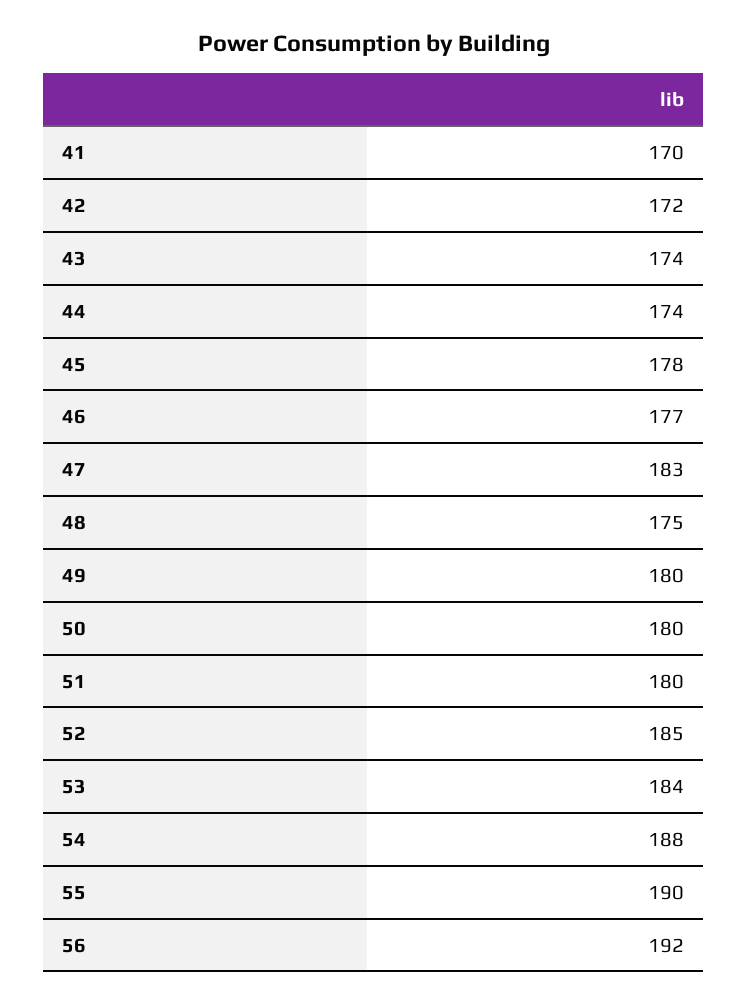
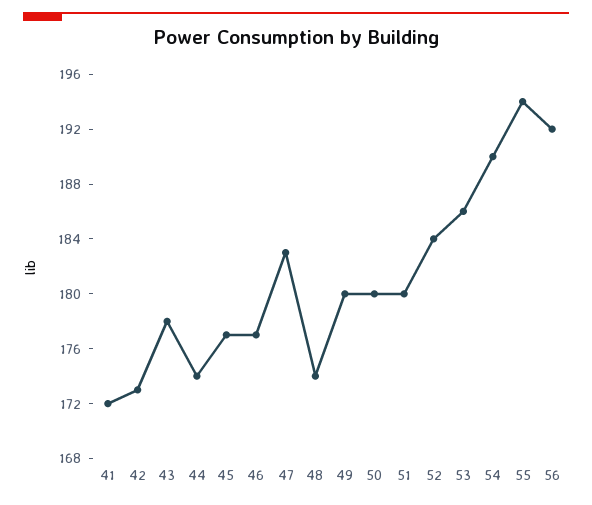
  {
-   "41": 170,
+   "41": 172,
-   "42": 172,
+   "42": 173,
-   "43": 174,
+   "43": 178,
    "44": 174,
-   "45": 178,
+   "45": 177,
    "46": 177,
    "47": 183,
-   "48": 175,
+   "48": 174,
    "49": 180,
    "50": 180,
    "51": 180,
-   "52": 185,
+   "52": 184,
-   "53": 184,
+   "53": 186,
-   "54": 188,
+   "54": 190,
-   "55": 190,
+   "55": 194,
    "56": 192
  }

